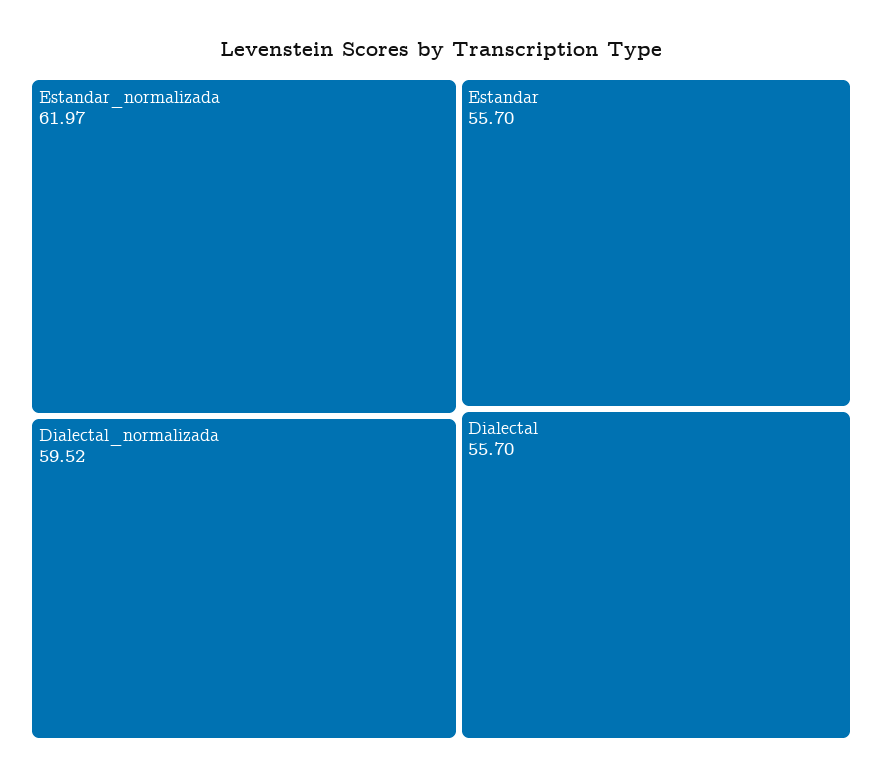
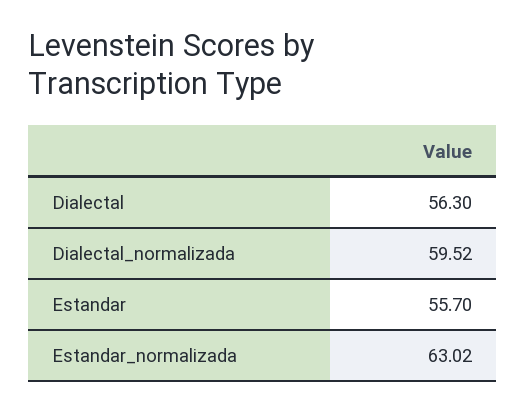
  {
-   "Estandar_normalizada": 61.97,
+   "Estandar_normalizada": 63.02,
    "Dialectal_normalizada": 59.52,
    "Estandar": 55.7,
-   "Dialectal": 55.7
+   "Dialectal": 56.3
  }

